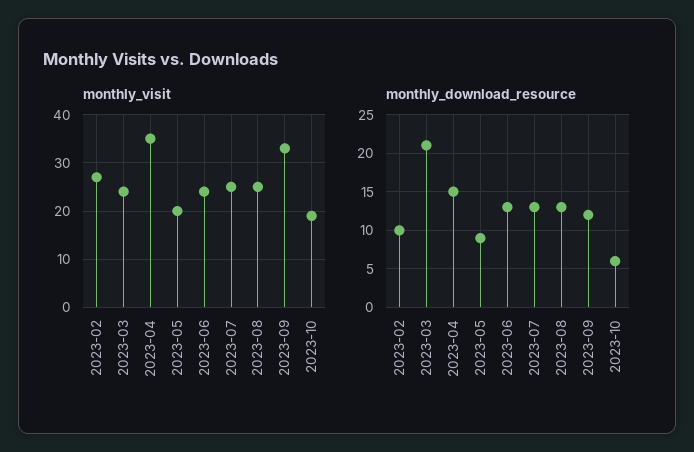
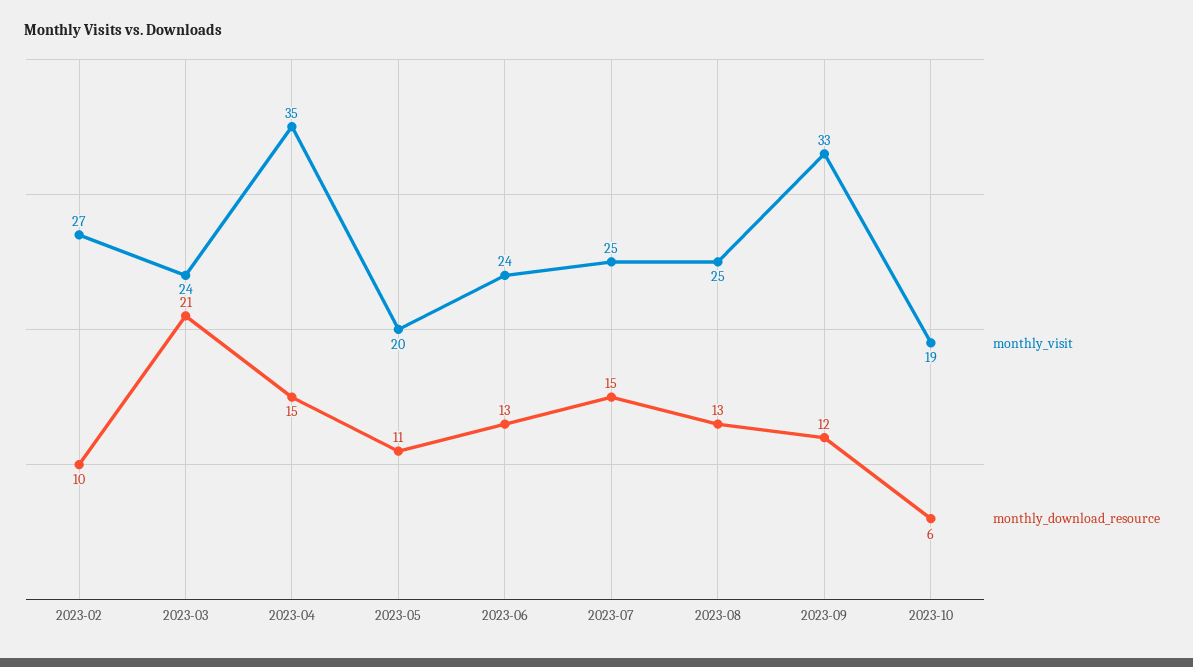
  {
    "monthly_visit": {
      "2023-02": 27,
      "2023-03": 24,
      "2023-04": 35,
      "2023-05": 20,
      "2023-06": 24,
      "2023-07": 25,
      "2023-08": 25,
      "2023-09": 33,
      "2023-10": 19
    },
    "monthly_download_resource": {
      "2023-02": 10,
      "2023-03": 21,
      "2023-04": 15,
-     "2023-05": 9,
+     "2023-05": 11,
      "2023-06": 13,
-     "2023-07": 13,
+     "2023-07": 15,
      "2023-08": 13,
      "2023-09": 12,
      "2023-10": 6
    }
  }

